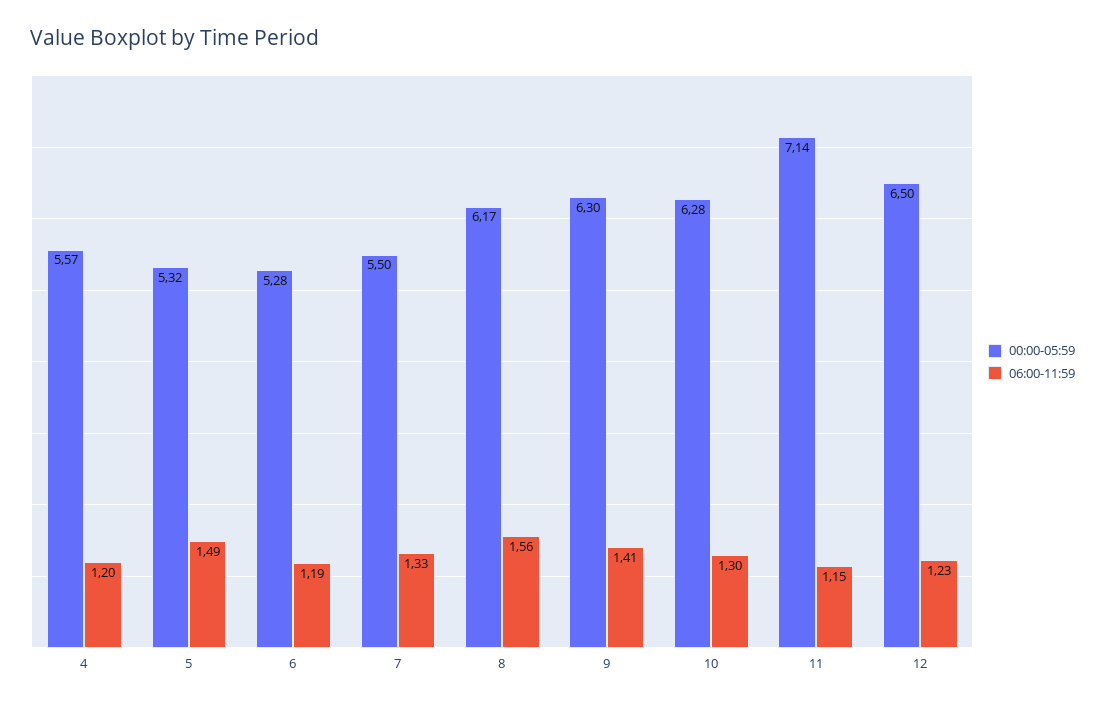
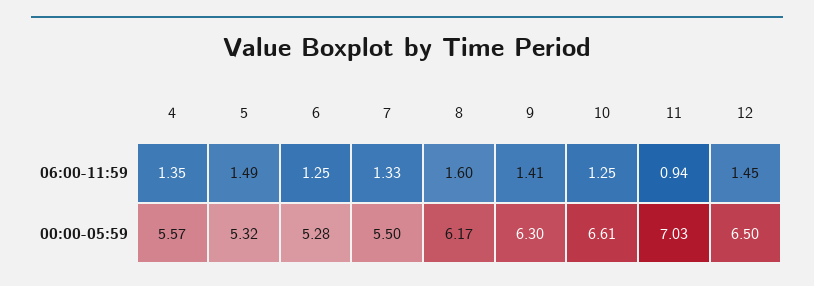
  {
    "00:00-05:59": {
      "4": 5.57,
      "5": 5.32,
      "6": 5.28,
      "7": 5.5,
      "8": 6.17,
      "9": 6.3,
-     "10": 6.28,
+     "10": 6.61,
-     "11": 7.14,
+     "11": 7.03,
      "12": 6.5
    },
    "06:00-11:59": {
-     "4": 1.2,
+     "4": 1.35,
      "5": 1.49,
-     "6": 1.19,
+     "6": 1.25,
      "7": 1.33,
-     "8": 1.56,
+     "8": 1.6,
      "9": 1.41,
-     "10": 1.3,
+     "10": 1.25,
-     "11": 1.15,
+     "11": 0.94,
-     "12": 1.23
+     "12": 1.45
    }
  }

